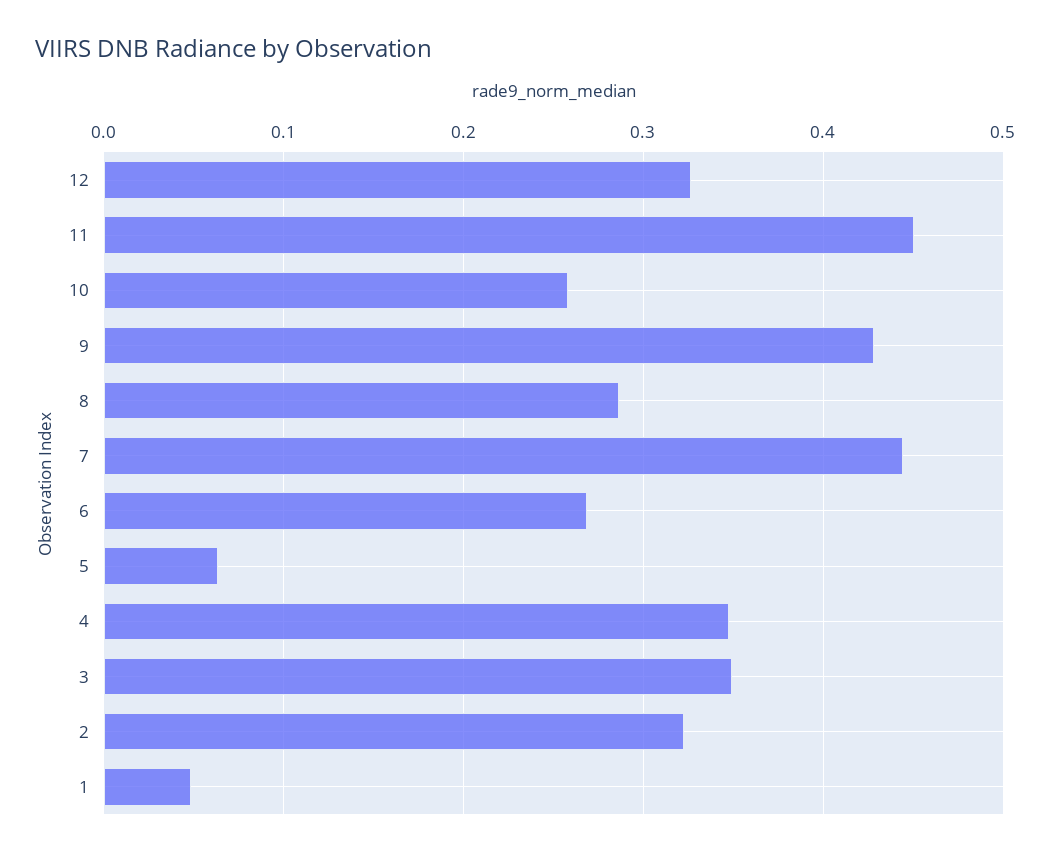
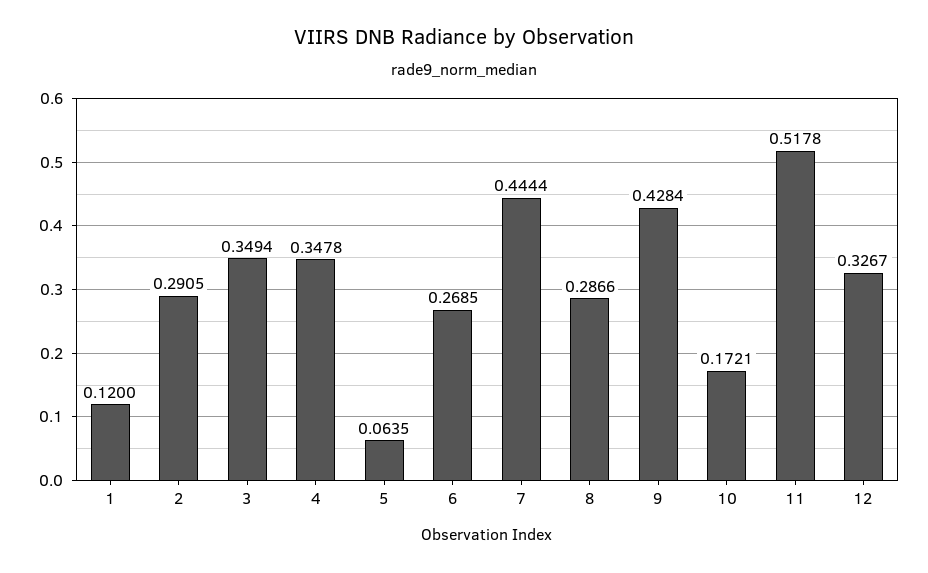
  {
    "12": 0.3267,
-   "11": 0.45,
+   "11": 0.5178,
-   "10": 0.26,
+   "10": 0.1721,
    "9": 0.4284,
    "8": 0.2866,
    "7": 0.4444,
    "6": 0.2685,
    "5": 0.0635,
    "4": 0.3478,
    "3": 0.3494,
-   "2": 0.32,
+   "2": 0.2905,
-   "1": 0.05
+   "1": 0.12
  }

